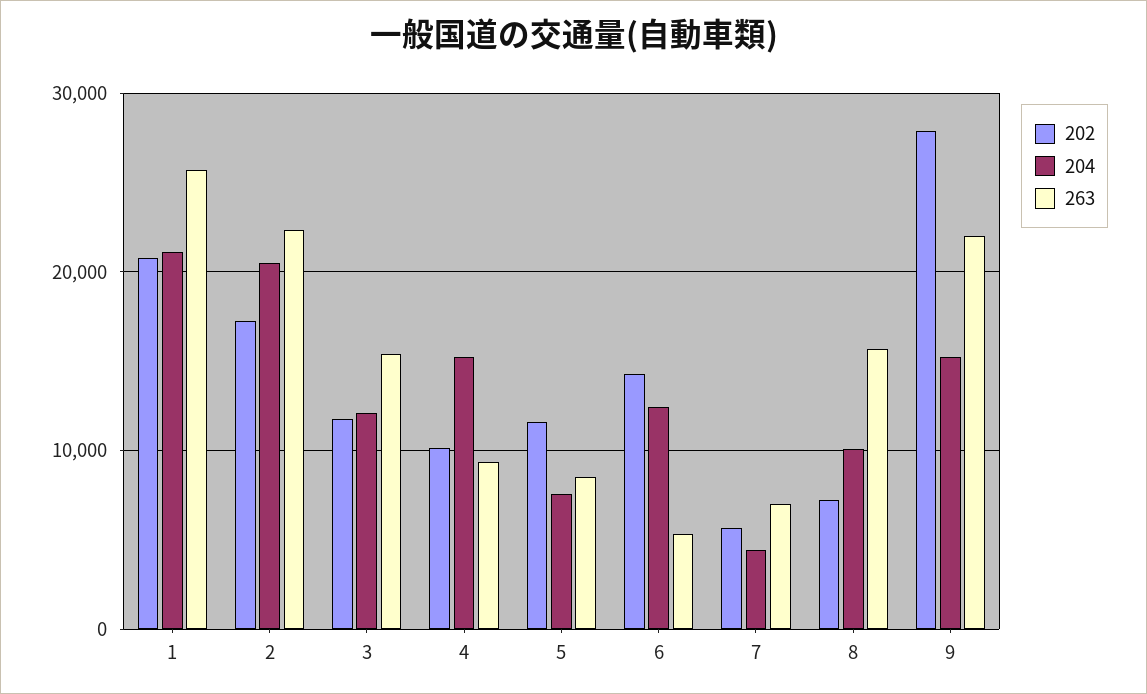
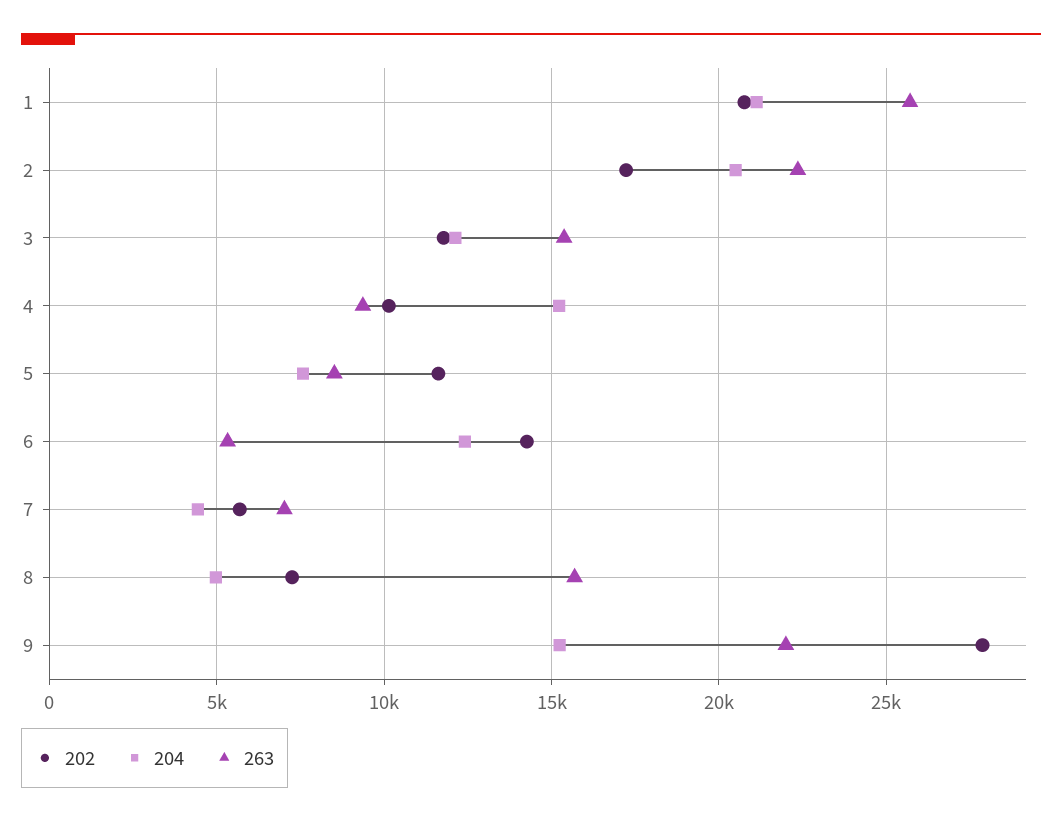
  {
    "202": {
      "1": 21000,
      "2": 17000,
      "3": 12000,
      "4": 10000,
      "5": 11500,
      "6": 14500,
      "7": 5500,
      "8": 7500,
      "9": 28000
    },
    "204": {
      "1": 21000,
      "2": 20500,
      "3": 12000,
      "4": 15000,
      "5": 7500,
      "6": 12500,
      "7": 4500,
-     "8": 10000,
+     "8": 5000,
      "9": 15000
    },
    "263": {
      "1": 25500,
      "2": 22500,
      "3": 15500,
      "4": 9500,
      "5": 8500,
      "6": 5500,
      "7": 7000,
      "8": 15500,
      "9": 22000
    }
  }

